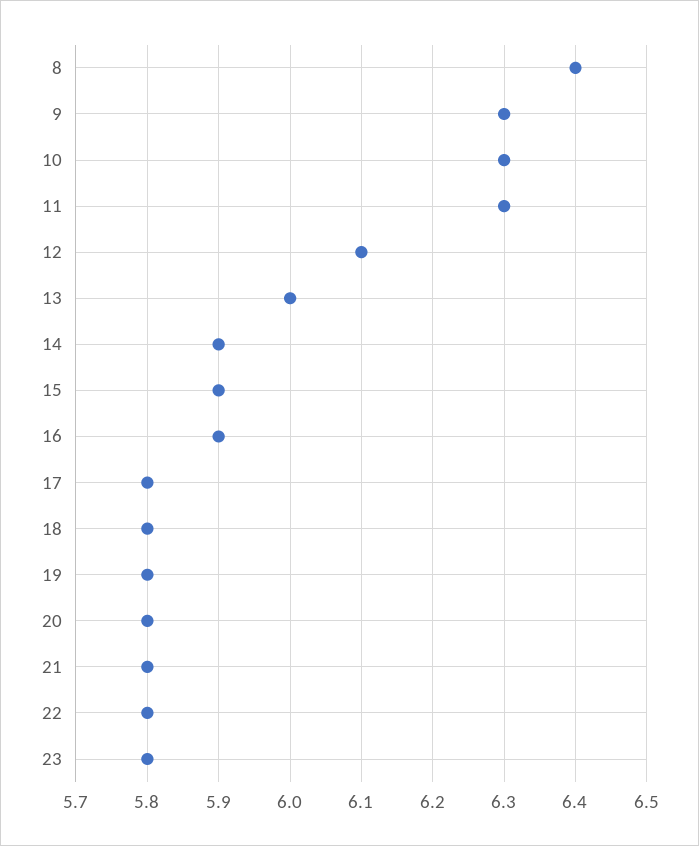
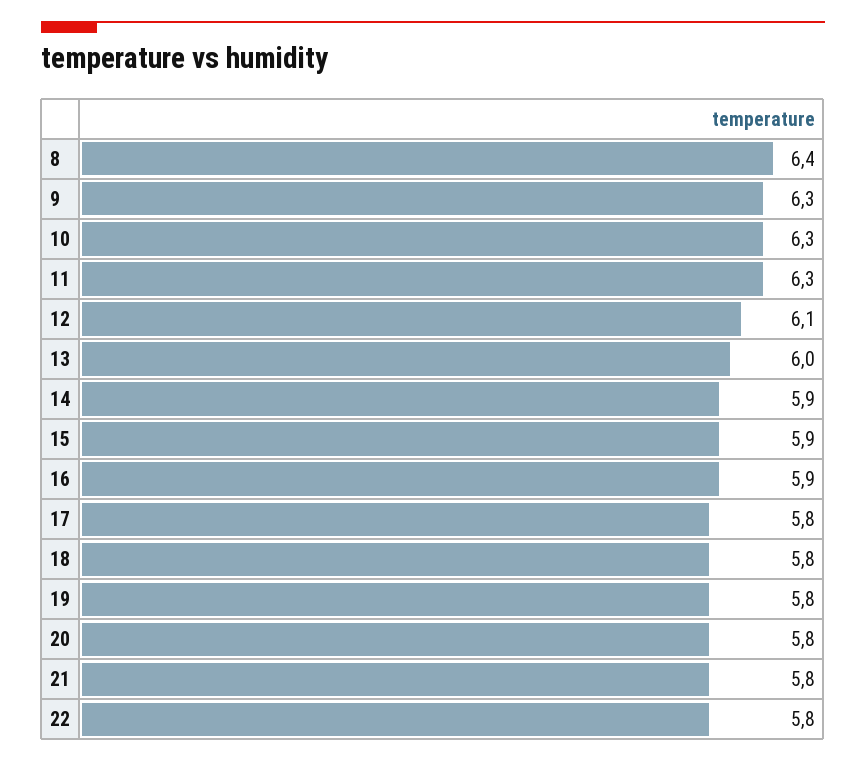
  {
    "8": 6.4,
    "9": 6.3,
    "10": 6.3,
    "11": 6.3,
    "12": 6.1,
    "13": 6,
    "14": 5.9,
    "15": 5.9,
    "16": 5.9,
    "17": 5.8,
    "18": 5.8,
    "19": 5.8,
    "20": 5.8,
    "21": 5.8,
-   "22": 5.8,
+   "22": 5.8
-   "23": 5.8
  }

